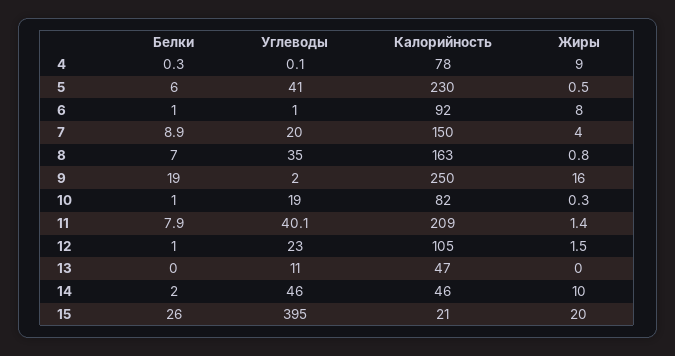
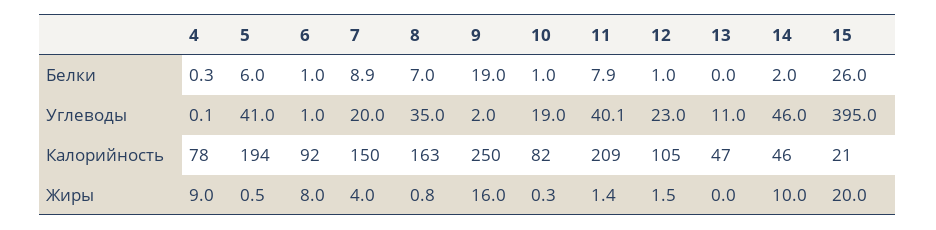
  {
    "Белки": {
      "4": 0.3,
      "5": 6,
      "6": 1,
      "7": 8.9,
      "8": 7,
      "9": 19,
      "10": 1,
      "11": 7.9,
      "12": 1,
      "13": 0,
      "14": 2,
      "15": 26
    },
    "Углеводы": {
      "4": 0.1,
      "5": 41,
      "6": 1,
      "7": 20,
      "8": 35,
      "9": 2,
      "10": 19,
      "11": 40.1,
      "12": 23,
      "13": 11,
      "14": 46,
      "15": 395
    },
    "Калорийность": {
      "4": 78,
-     "5": 230,
+     "5": 194,
      "6": 92,
      "7": 150,
      "8": 163,
      "9": 250,
      "10": 82,
      "11": 209,
      "12": 105,
      "13": 47,
      "14": 46,
      "15": 21
    },
    "Жиры": {
      "4": 9,
      "5": 0.5,
      "6": 8,
      "7": 4,
      "8": 0.8,
      "9": 16,
      "10": 0.3,
      "11": 1.4,
      "12": 1.5,
      "13": 0,
      "14": 10,
      "15": 20
    }
  }

